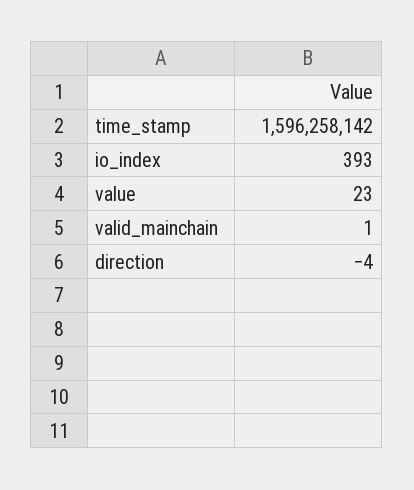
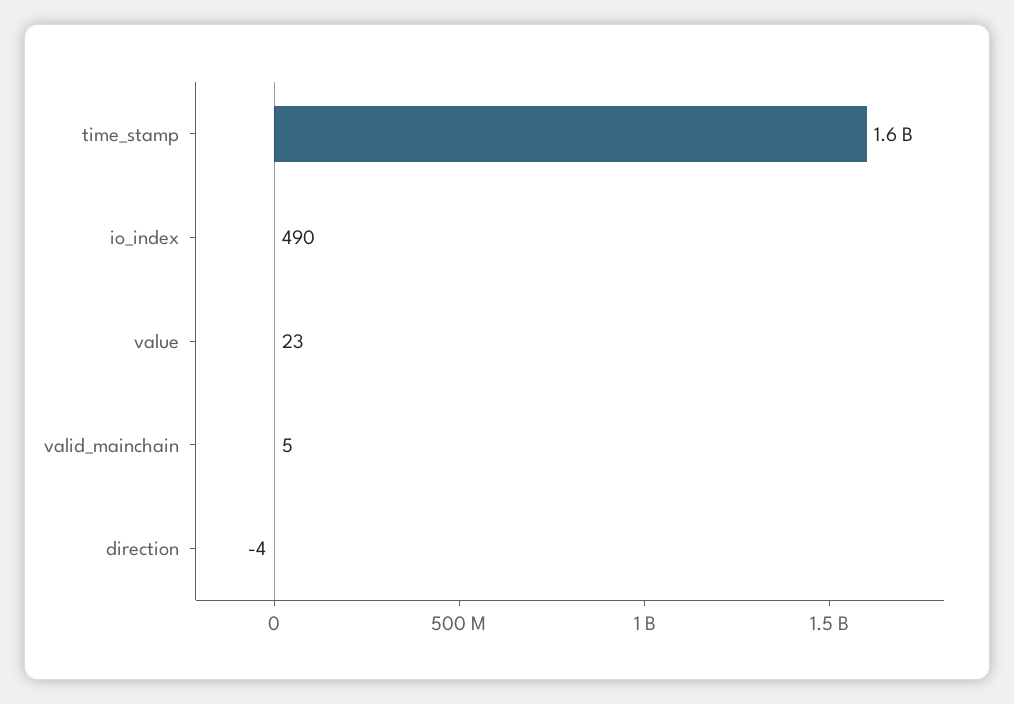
  {
    "time_stamp": 1596258142,
-   "io_index": 393,
+   "io_index": 490,
    "value": 23,
-   "valid_mainchain": 1,
+   "valid_mainchain": 5,
    "direction": -4
  }

